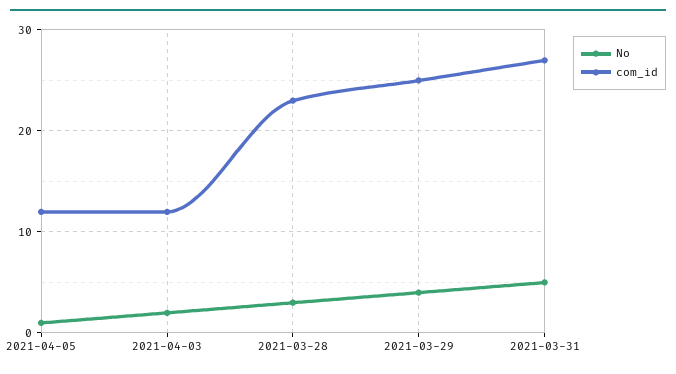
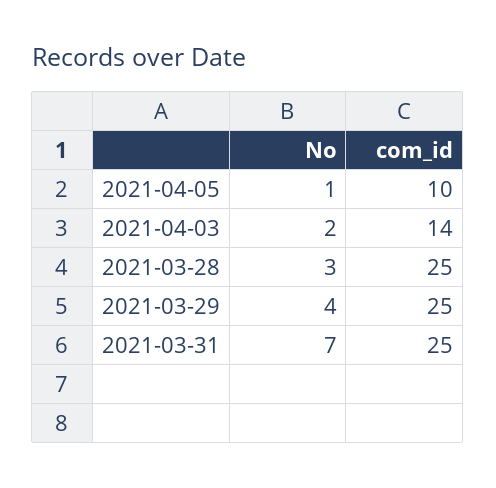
  {
    "No": {
      "2021-04-05": 1,
      "2021-04-03": 2,
      "2021-03-28": 3,
      "2021-03-29": 4,
-     "2021-03-31": 5
+     "2021-03-31": 7
    },
    "com_id": {
-     "2021-04-05": 12,
+     "2021-04-05": 10,
-     "2021-04-03": 12,
+     "2021-04-03": 14,
-     "2021-03-28": 23,
+     "2021-03-28": 25,
      "2021-03-29": 25,
-     "2021-03-31": 27
+     "2021-03-31": 25
    }
  }

